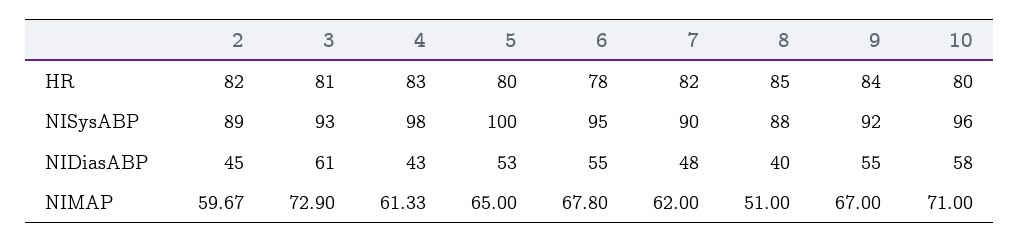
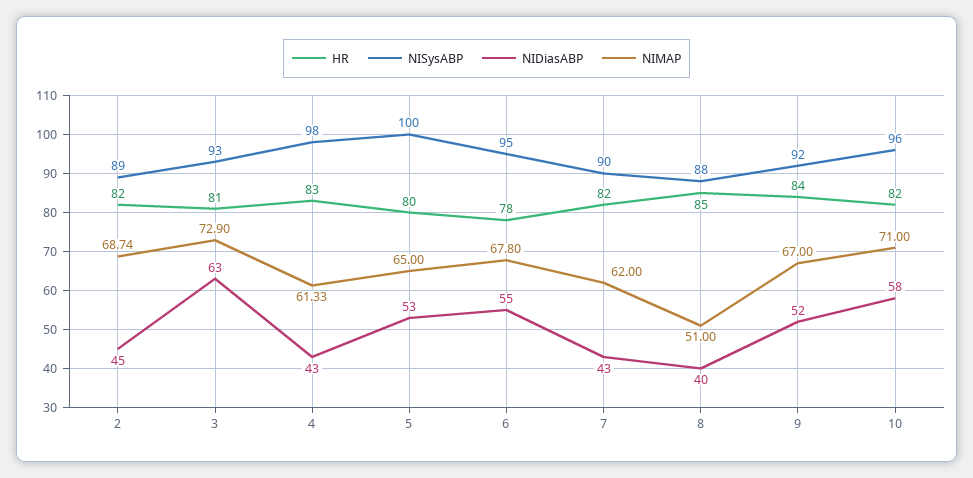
  {
    "HR": {
      "2": 82,
      "3": 81,
      "4": 83,
      "5": 80,
      "6": 78,
      "7": 82,
      "8": 85,
      "9": 84,
-     "10": 80
+     "10": 82
    },
    "NISysABP": {
      "2": 89,
      "3": 93,
      "4": 98,
      "5": 100,
      "6": 95,
      "7": 90,
      "8": 88,
      "9": 92,
      "10": 96
    },
    "NIDiasABP": {
      "2": 45,
-     "3": 61,
+     "3": 63,
      "4": 43,
      "5": 53,
      "6": 55,
-     "7": 48,
+     "7": 43,
      "8": 40,
-     "9": 55,
+     "9": 52,
      "10": 58
    },
    "NIMAP": {
-     "2": 59.67,
+     "2": 68.74,
      "3": 72.9,
      "4": 61.33,
      "5": 65,
      "6": 67.8,
      "7": 62,
      "8": 51,
      "9": 67,
      "10": 71
    }
  }

